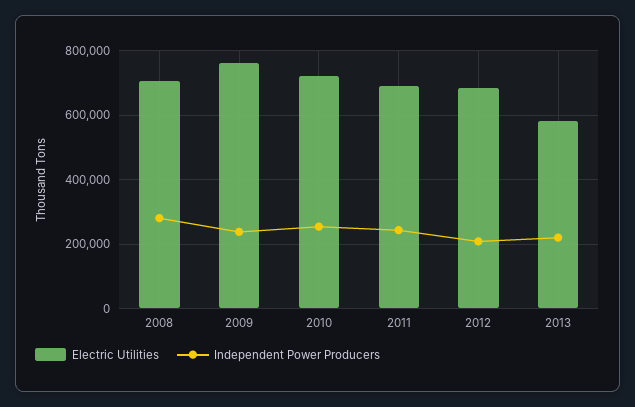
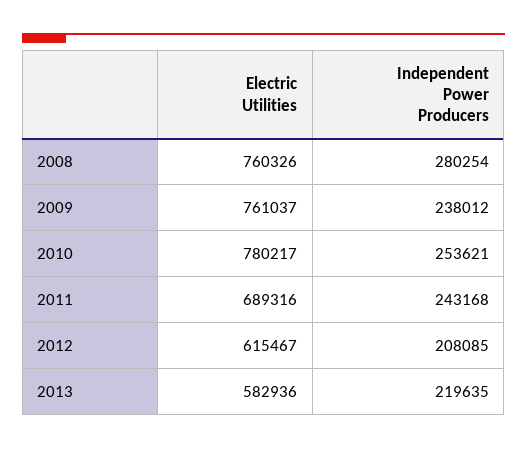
  {
    "Electric Utilities": {
-     "2008": 700000,
+     "2008": 760326,
      "2009": 761037,
-     "2010": 720000,
+     "2010": 780217,
      "2011": 689316,
-     "2012": 680000,
+     "2012": 615467,
      "2013": 582936
    },
    "Independent Power Producers": {
      "2008": 280254,
      "2009": 238012,
      "2010": 253621,
      "2011": 243168,
      "2012": 208085,
      "2013": 219635
    }
  }

